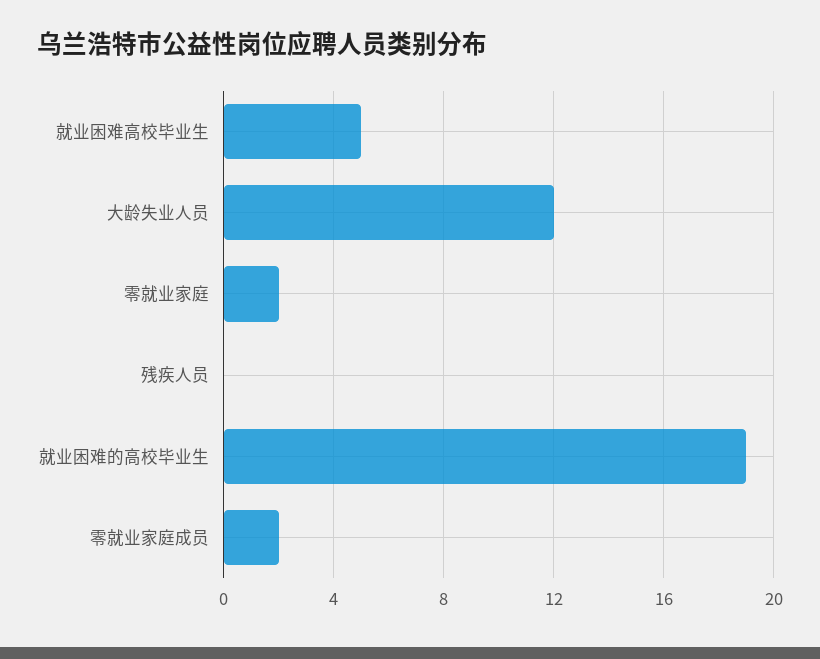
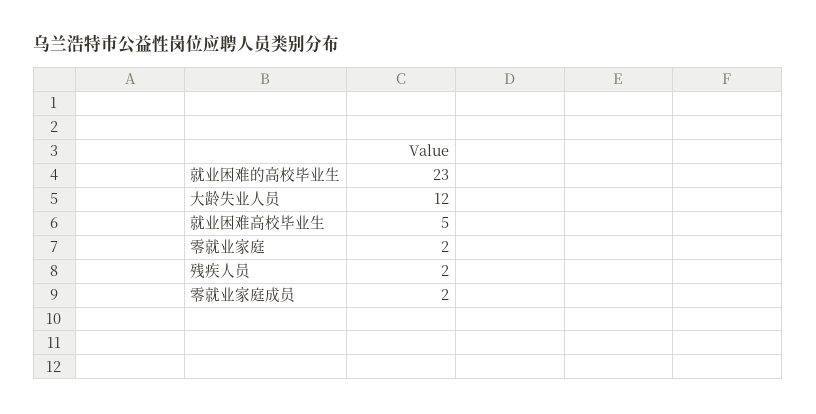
  {
    "就业困难高校毕业生": 5,
    "大龄失业人员": 12,
    "零就业家庭": 2,
-   "残疾人员": 0,
+   "残疾人员": 2,
-   "就业困难的高校毕业生": 19,
+   "就业困难的高校毕业生": 23,
    "零就业家庭成员": 2
  }

